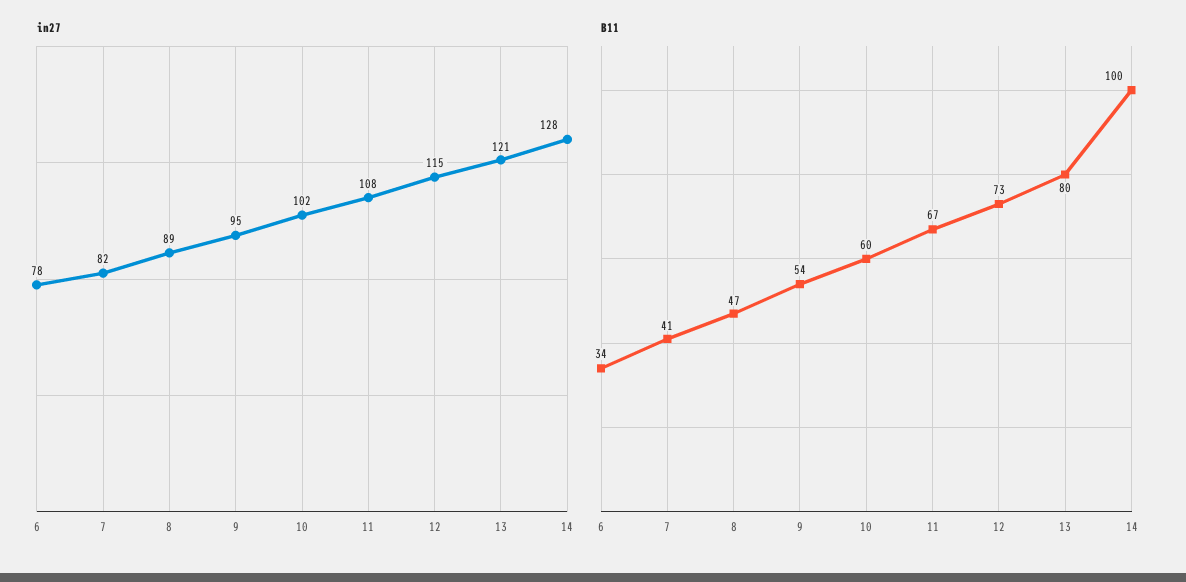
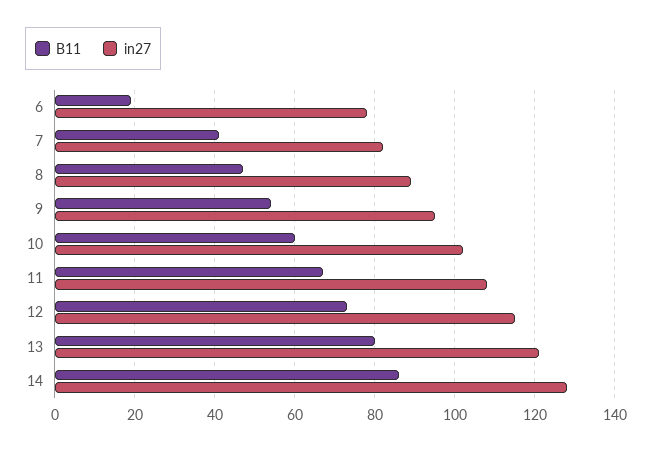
  {
    "in27": {
      "6": 78,
      "7": 82,
      "8": 89,
      "9": 95,
      "10": 102,
      "11": 108,
      "12": 115,
      "13": 121,
      "14": 128
    },
    "B11": {
-     "6": 34,
+     "6": 20,
      "7": 41,
      "8": 47,
      "9": 54,
      "10": 60,
      "11": 67,
      "12": 73,
      "13": 80,
-     "14": 100
+     "14": 85
    }
  }

